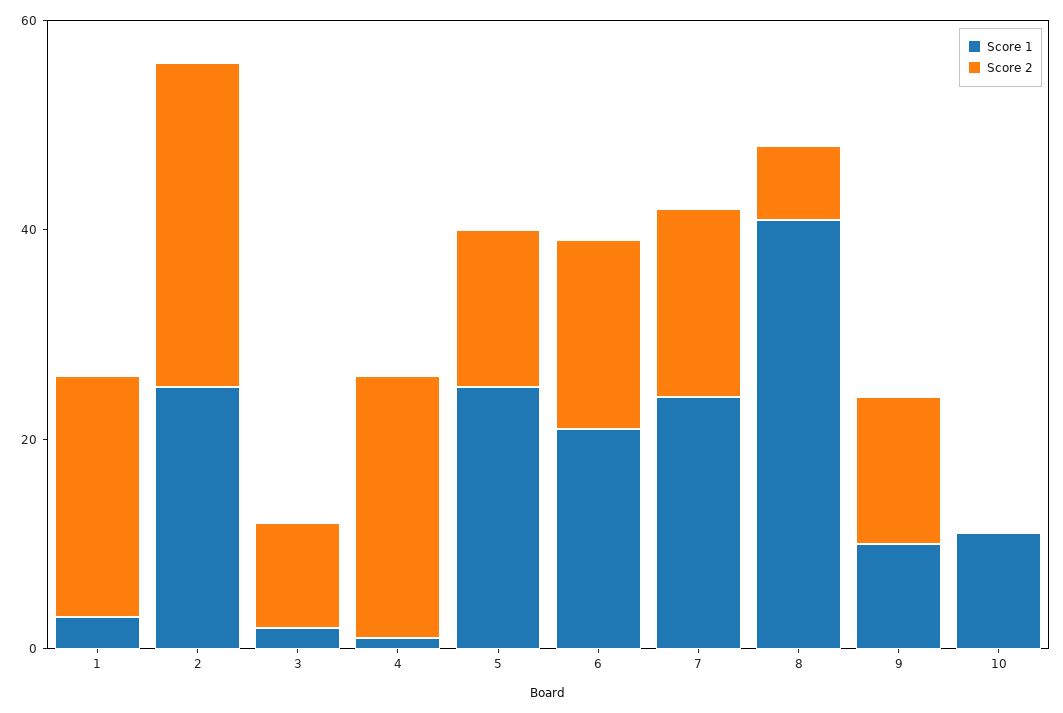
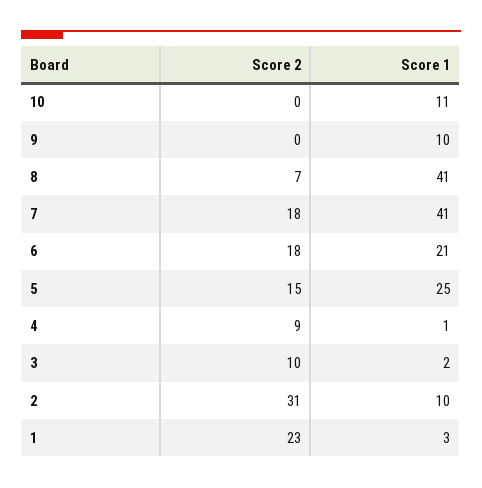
  {
    "Score 1": {
      "1": 3,
-     "2": 25,
+     "2": 10,
      "3": 2,
      "4": 1,
      "5": 25,
      "6": 21,
-     "7": 25,
+     "7": 41,
      "8": 41,
      "9": 10,
      "10": 11
    },
    "Score 2": {
      "1": 23,
      "2": 31,
      "3": 10,
-     "4": 25,
+     "4": 9,
      "5": 15,
      "6": 18,
      "7": 18,
      "8": 7,
-     "9": 15,
+     "9": 0,
      "10": 0
    }
  }

